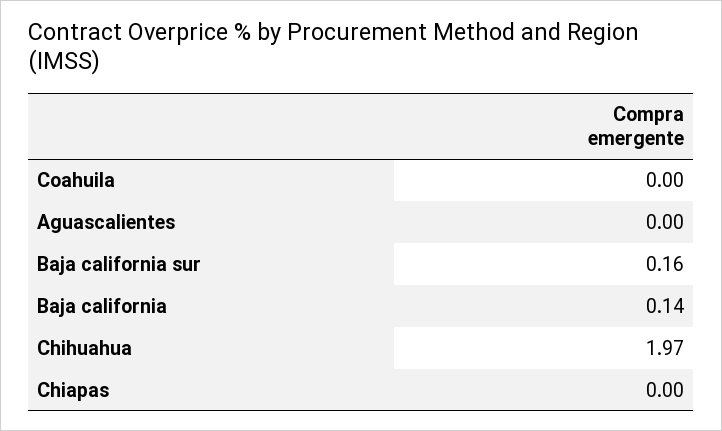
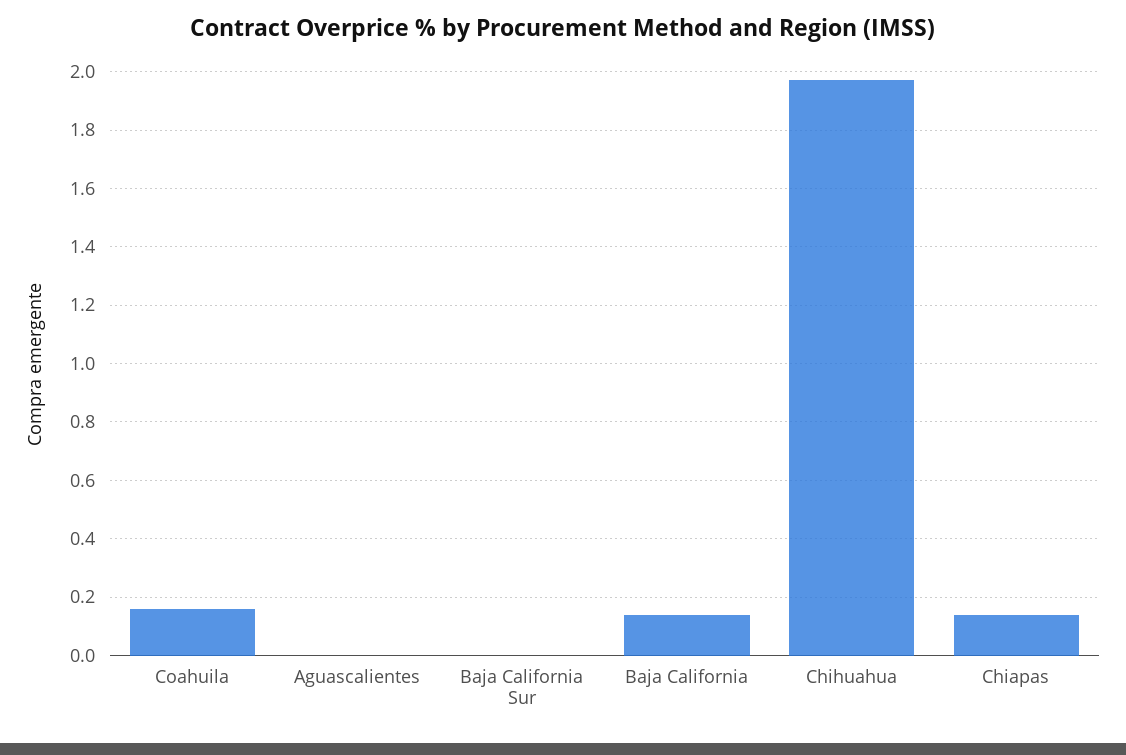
  {
-   "Coahuila": 0,
+   "Coahuila": 0.15,
    "Aguascalientes": 0,
-   "Baja california sur": 0.16,
+   "Baja california sur": 0,
    "Baja california": 0.14,
    "Chihuahua": 1.97,
-   "Chiapas": 0
+   "Chiapas": 0.15
  }

